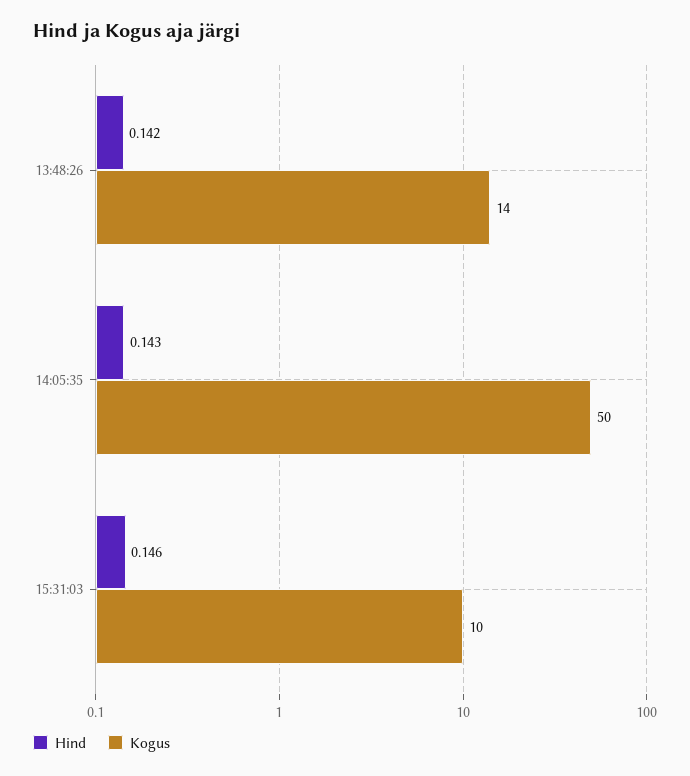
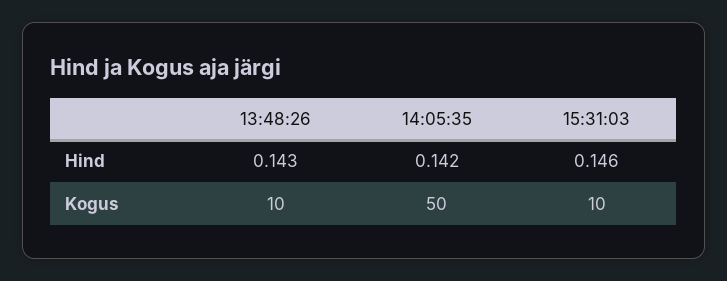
  {
    "Hind": {
-     "13:48:26": 0.142,
+     "13:48:26": 0.143,
-     "14:05:35": 0.143,
+     "14:05:35": 0.142,
      "15:31:03": 0.146
    },
    "Kogus": {
-     "13:48:26": 14,
+     "13:48:26": 10,
      "14:05:35": 50,
      "15:31:03": 10
    }
  }

